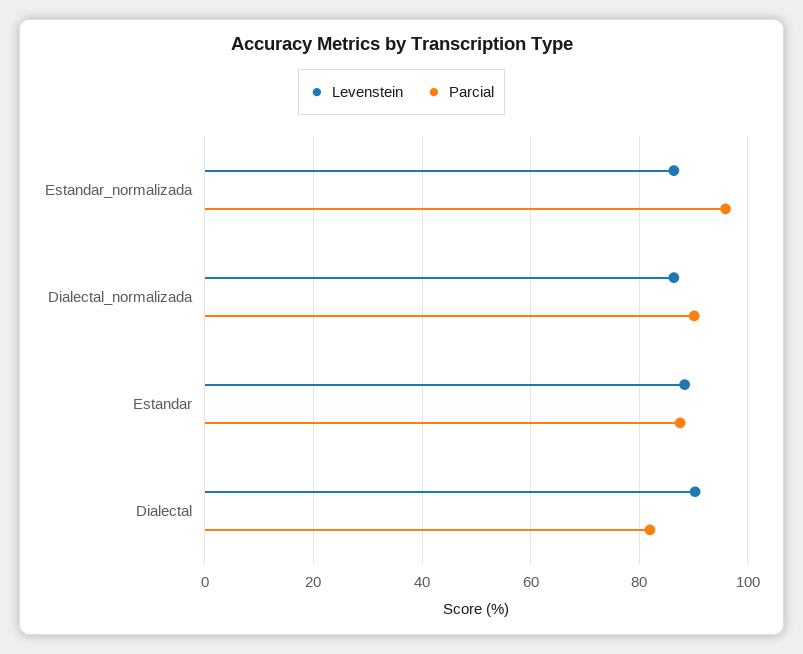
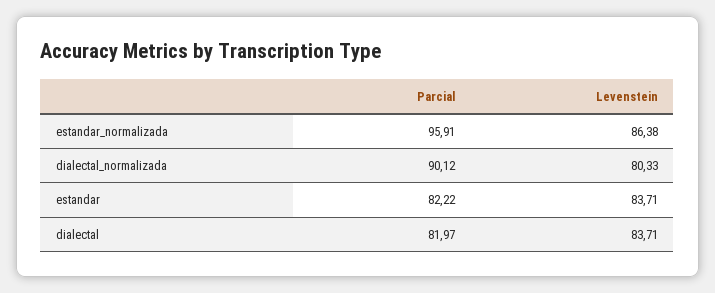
  {
    "Levenstein": {
      "Estandar_normalizada": 86.38,
-     "Dialectal_normalizada": 86,
+     "Dialectal_normalizada": 80.33,
-     "Estandar": 88,
+     "Estandar": 83.71,
-     "Dialectal": 90
+     "Dialectal": 83.71
    },
    "Parcial": {
      "Estandar_normalizada": 95.91,
      "Dialectal_normalizada": 90.12,
-     "Estandar": 88,
+     "Estandar": 82.22,
      "Dialectal": 81.97
    }
  }

